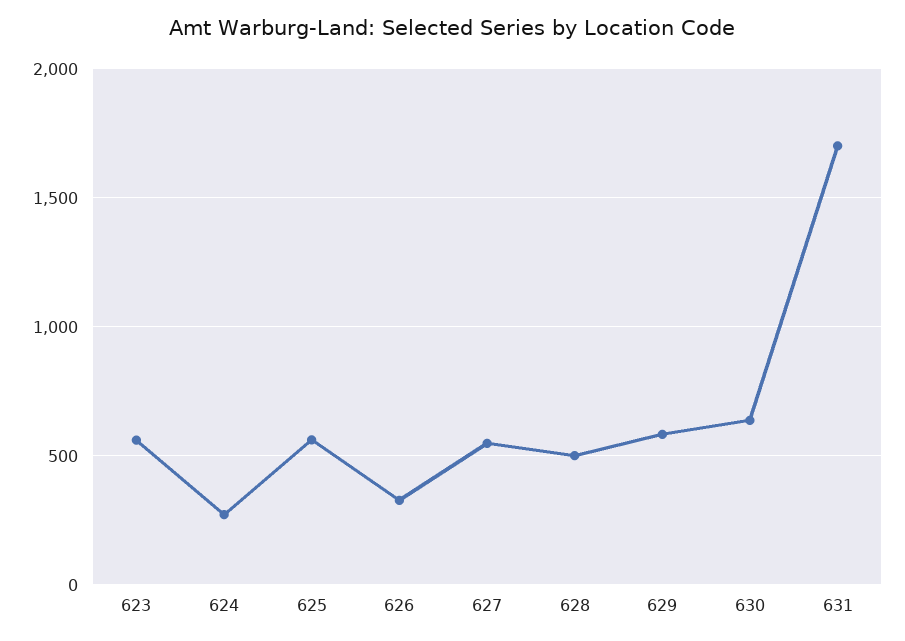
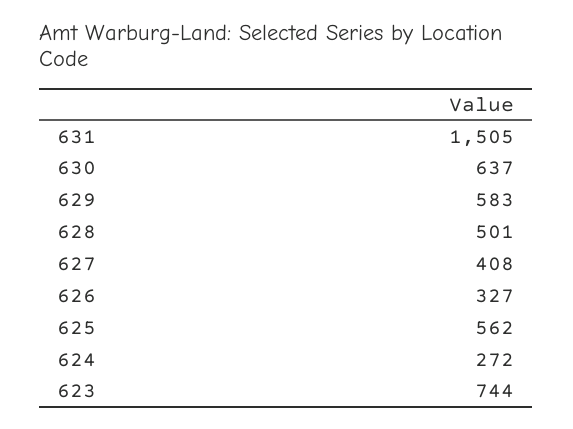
  {
-   "623": 550,
+   "623": 744,
    "624": 272,
    "625": 562,
    "626": 327,
-   "627": 550,
+   "627": 408,
    "628": 501,
    "629": 583,
    "630": 637,
-   "631": 1700
+   "631": 1505
  }

